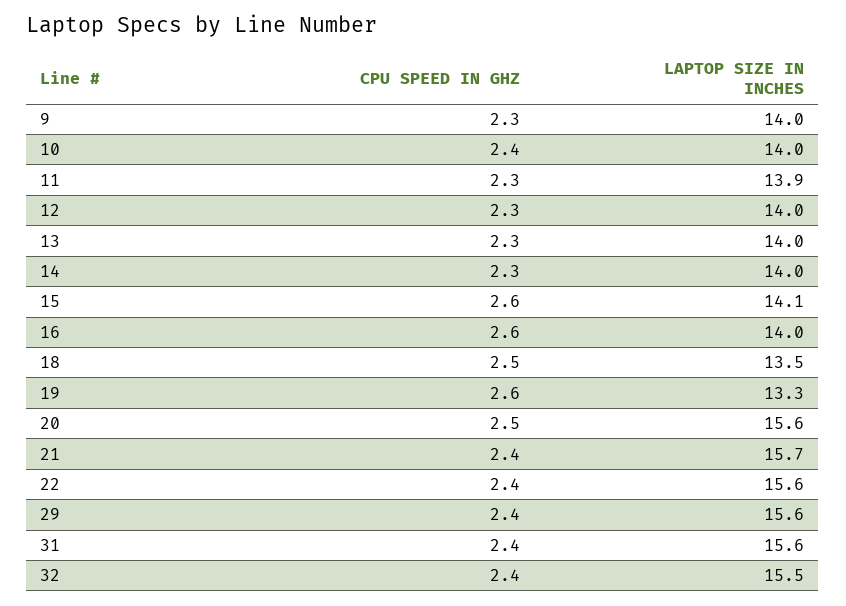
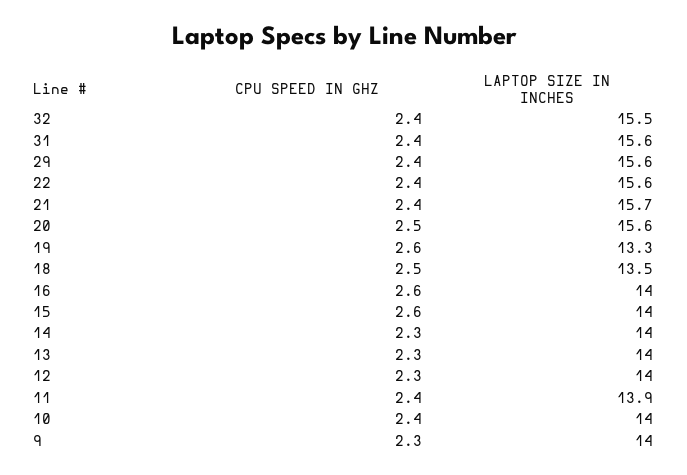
  {
    "CPU SPEED IN GHZ": {
      "9": 2.3,
      "10": 2.4,
-     "11": 2.3,
+     "11": 2.4,
      "12": 2.3,
      "13": 2.3,
      "14": 2.3,
      "15": 2.6,
      "16": 2.6,
      "18": 2.5,
      "19": 2.6,
      "20": 2.5,
      "21": 2.4,
      "22": 2.4,
      "29": 2.4,
      "31": 2.4,
      "32": 2.4
    },
    "LAPTOP SIZE IN INCHES": {
      "9": 14,
      "10": 14,
      "11": 13.9,
      "12": 14,
      "13": 14,
      "14": 14,
-     "15": 14.1,
+     "15": 14,
      "16": 14,
      "18": 13.5,
      "19": 13.3,
      "20": 15.6,
      "21": 15.7,
      "22": 15.6,
      "29": 15.6,
      "31": 15.6,
      "32": 15.5
    }
  }

